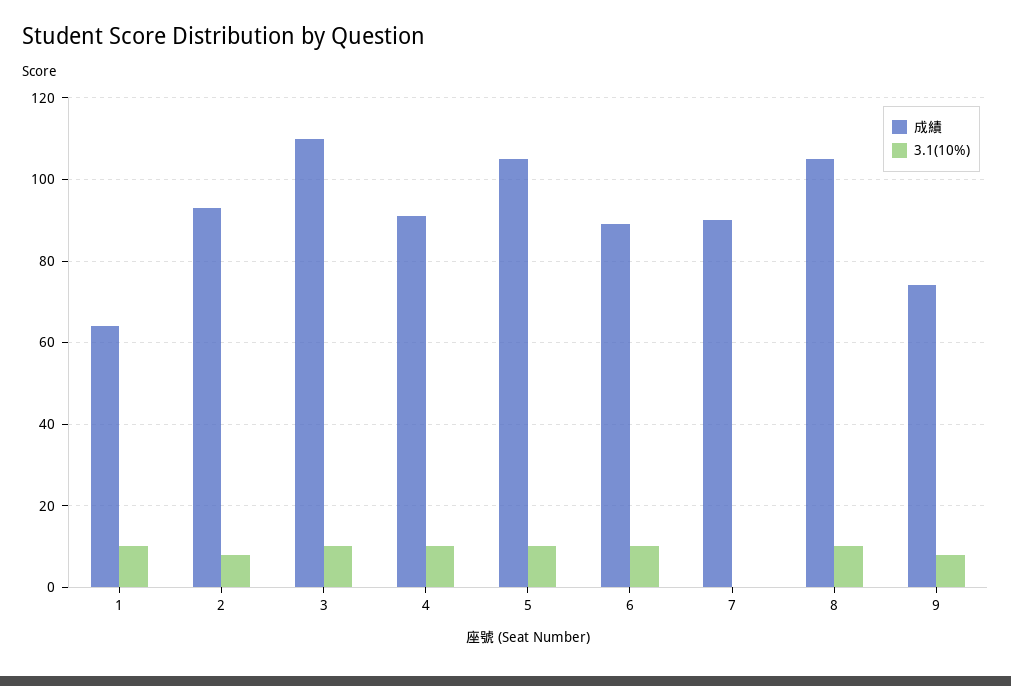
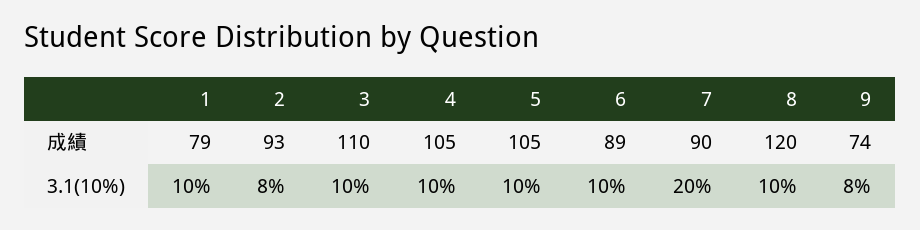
  {
    "成績": {
-     "1": 65,
+     "1": 79,
      "2": 93,
      "3": 110,
-     "4": 90,
+     "4": 105,
      "5": 105,
      "6": 89,
      "7": 90,
-     "8": 105,
+     "8": 120,
      "9": 74
    },
    "3.1(10%)": {
      "1": 10,
      "2": 8,
      "3": 10,
      "4": 10,
      "5": 10,
      "6": 10,
-     "7": 0,
+     "7": 20,
      "8": 10,
      "9": 8
    }
  }

